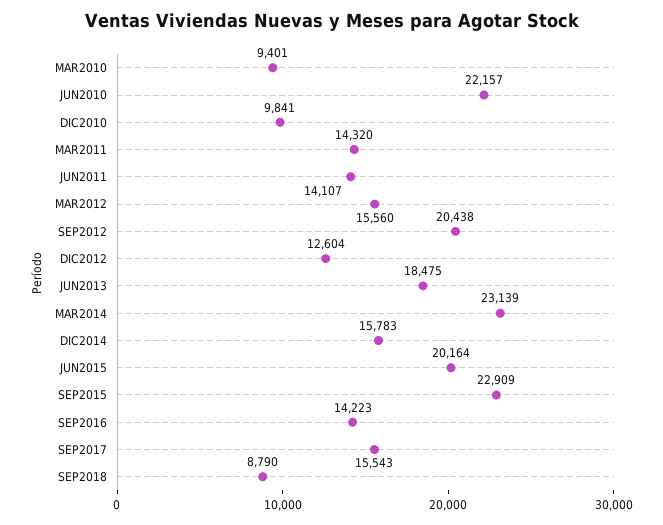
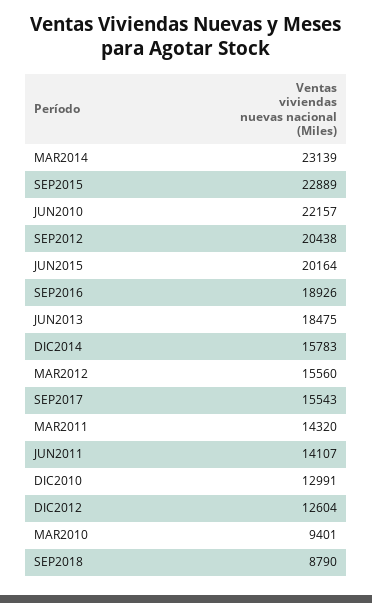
  {
    "MAR2010": 9401,
    "JUN2010": 22157,
-   "DIC2010": 9841,
+   "DIC2010": 12991,
    "MAR2011": 14320,
    "JUN2011": 14107,
    "MAR2012": 15560,
    "SEP2012": 20438,
    "DIC2012": 12604,
    "JUN2013": 18475,
    "MAR2014": 23139,
    "DIC2014": 15783,
    "JUN2015": 20164,
-   "SEP2015": 22909,
+   "SEP2015": 22889,
-   "SEP2016": 14223,
+   "SEP2016": 18926,
    "SEP2017": 15543,
    "SEP2018": 8790
  }

